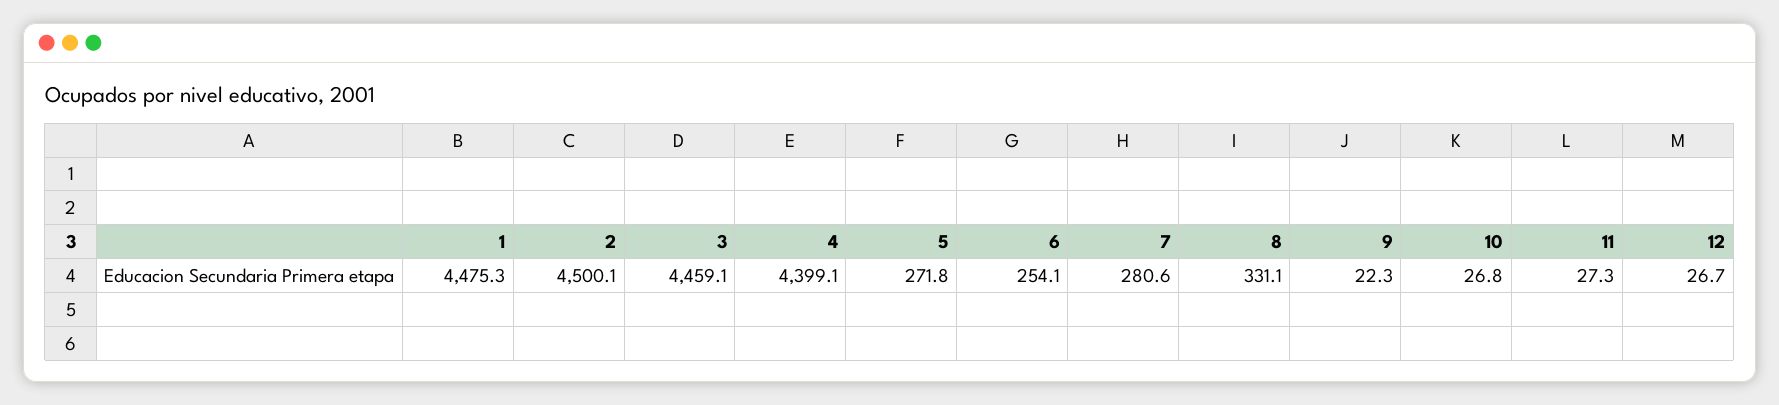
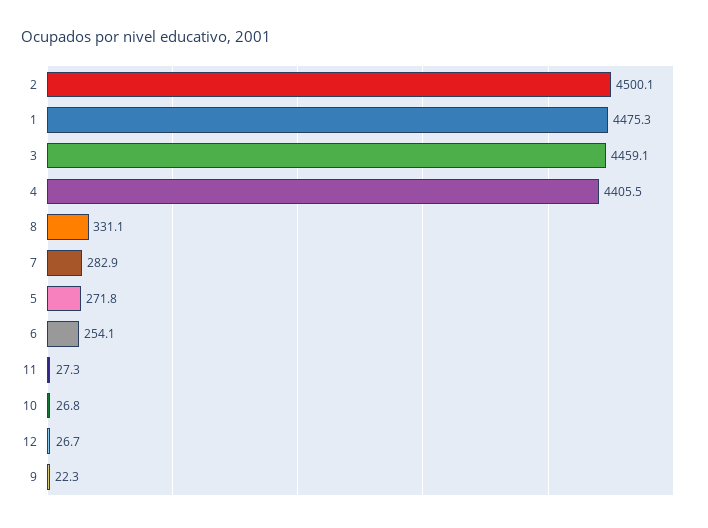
  {
    "1": 4475.3,
    "2": 4500.1,
    "3": 4459.1,
-   "4": 4399.1,
+   "4": 4405.5,
    "5": 271.8,
    "6": 254.1,
-   "7": 280.6,
+   "7": 282.9,
    "8": 331.1,
    "9": 22.3,
    "10": 26.8,
    "11": 27.3,
    "12": 26.7
  }

